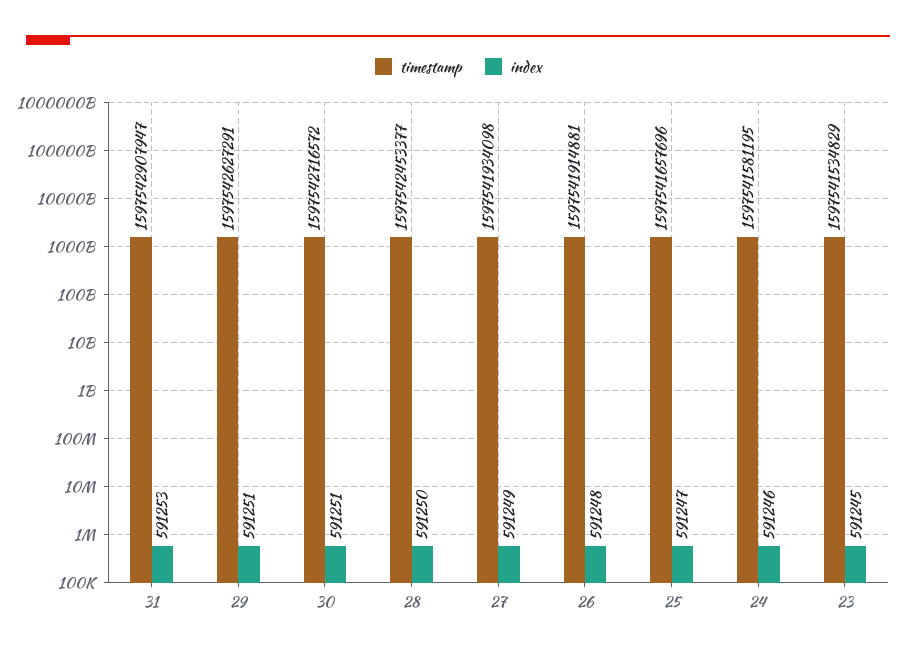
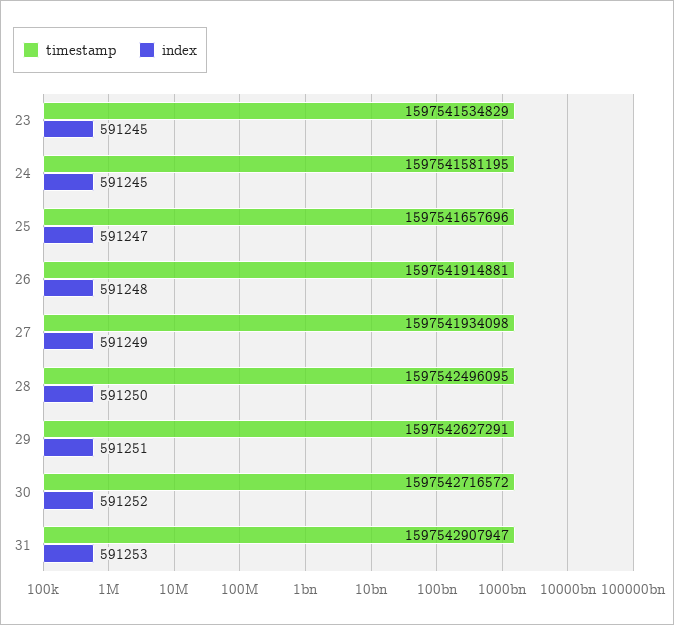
  {
    "timestamp": {
      "31": 1597542907947,
      "29": 1597542627291,
      "30": 1597542716572,
-     "28": 1597542453377,
+     "28": 1597542496095,
      "27": 1597541934098,
      "26": 1597541914881,
      "25": 1597541657696,
      "24": 1597541581195,
      "23": 1597541534829
    },
    "index": {
      "31": 591253,
      "29": 591251,
-     "30": 591251,
+     "30": 591252,
      "28": 591250,
      "27": 591249,
      "26": 591248,
      "25": 591247,
-     "24": 591246,
+     "24": 591245,
      "23": 591245
    }
  }

